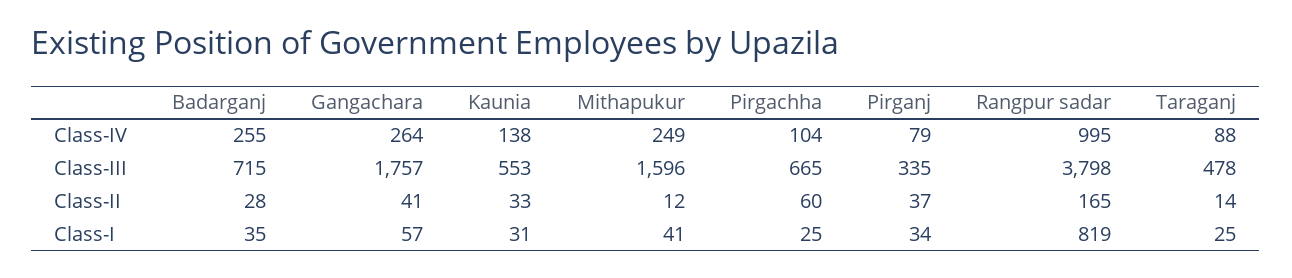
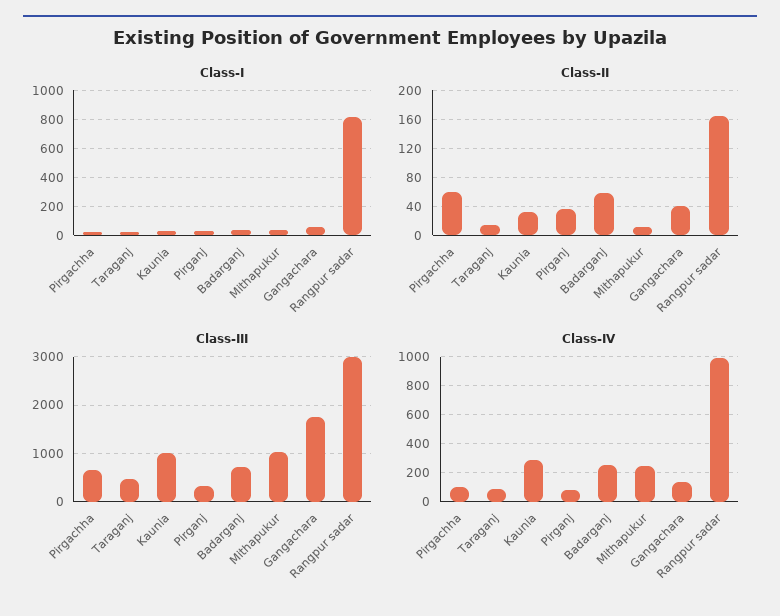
  {
    "Class-IV": {
      "Badarganj": 255,
-     "Gangachara": 264,
+     "Gangachara": 150,
-     "Kaunia": 138,
+     "Kaunia": 300,
      "Mithapukur": 249,
      "Pirgachha": 104,
      "Pirganj": 79,
      "Rangpur sadar": 995,
      "Taraganj": 88
    },
    "Class-III": {
      "Badarganj": 715,
      "Gangachara": 1757,
-     "Kaunia": 553,
+     "Kaunia": 1000,
-     "Mithapukur": 1596,
+     "Mithapukur": 1000,
      "Pirgachha": 665,
      "Pirganj": 335,
-     "Rangpur sadar": 3798,
+     "Rangpur sadar": 3000,
      "Taraganj": 478
    },
    "Class-II": {
-     "Badarganj": 28,
+     "Badarganj": 60,
      "Gangachara": 41,
      "Kaunia": 33,
      "Mithapukur": 12,
      "Pirgachha": 60,
      "Pirganj": 37,
      "Rangpur sadar": 165,
      "Taraganj": 14
    },
    "Class-I": {
      "Badarganj": 35,
      "Gangachara": 57,
      "Kaunia": 31,
      "Mithapukur": 41,
      "Pirgachha": 25,
      "Pirganj": 34,
      "Rangpur sadar": 819,
      "Taraganj": 25
    }
  }

